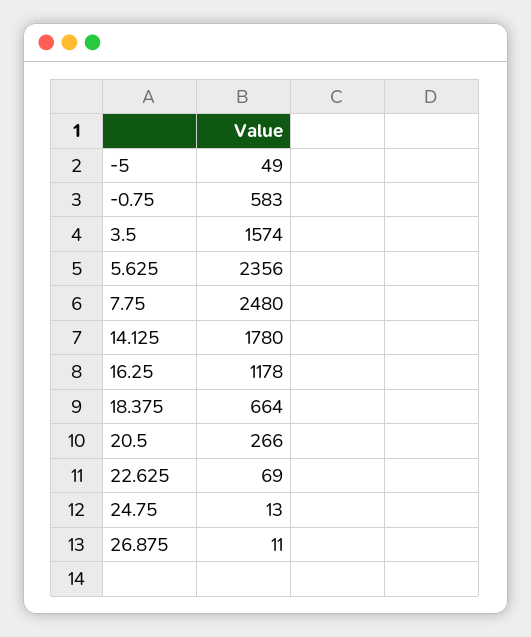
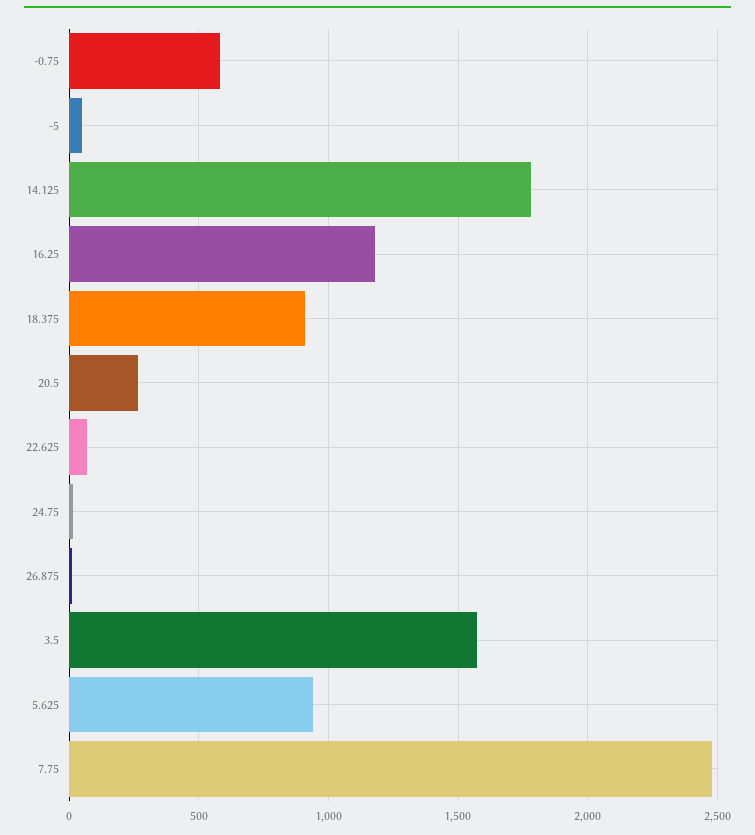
  {
    "-5": 49,
    "-0.75": 583,
    "3.5": 1574,
-   "5.625": 2356,
+   "5.625": 950,
    "7.75": 2480,
    "14.125": 1780,
    "16.25": 1178,
-   "18.375": 664,
+   "18.375": 900,
    "20.5": 266,
    "22.625": 69,
    "24.75": 13,
    "26.875": 11
  }

